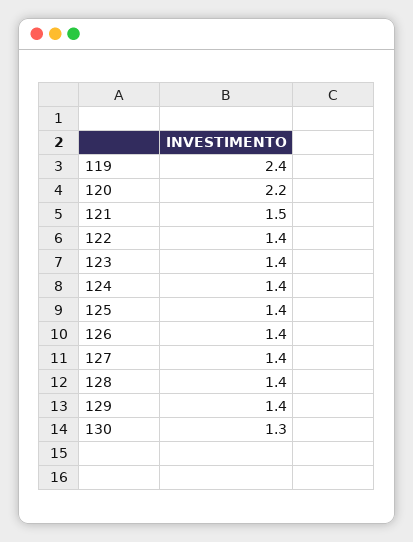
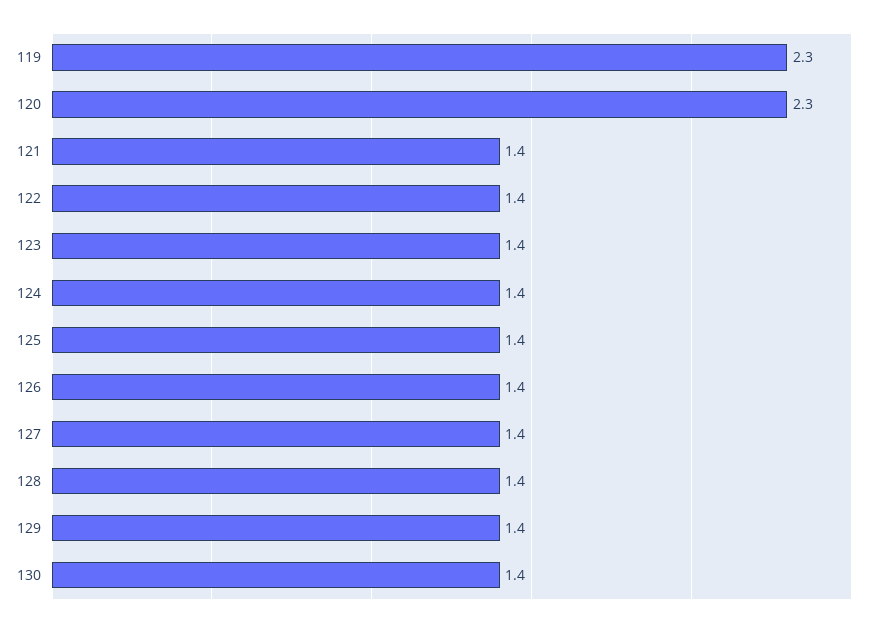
  {
-   "119": 2.4,
+   "119": 2.3,
-   "120": 2.2,
+   "120": 2.3,
-   "121": 1.5,
+   "121": 1.4,
    "122": 1.4,
    "123": 1.4,
    "124": 1.4,
    "125": 1.4,
    "126": 1.4,
    "127": 1.4,
    "128": 1.4,
    "129": 1.4,
-   "130": 1.3
+   "130": 1.4
  }

